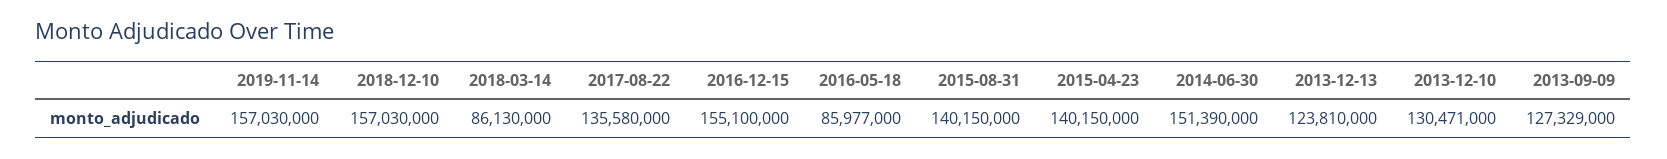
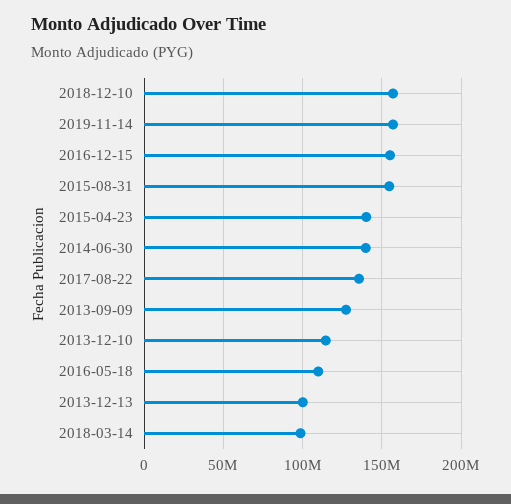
  {
    "2019-11-14": 157030000,
    "2018-12-10": 157030000,
-   "2018-03-14": 86130000,
+   "2018-03-14": 100000000,
    "2017-08-22": 135580000,
    "2016-12-15": 155100000,
-   "2016-05-18": 85977000,
+   "2016-05-18": 110000000,
-   "2015-08-31": 140150000,
+   "2015-08-31": 155000000,
    "2015-04-23": 140150000,
-   "2014-06-30": 151390000,
+   "2014-06-30": 140000000,
-   "2013-12-13": 123810000,
+   "2013-12-13": 100000000,
-   "2013-12-10": 130471000,
+   "2013-12-10": 115000000,
    "2013-09-09": 127329000
  }

